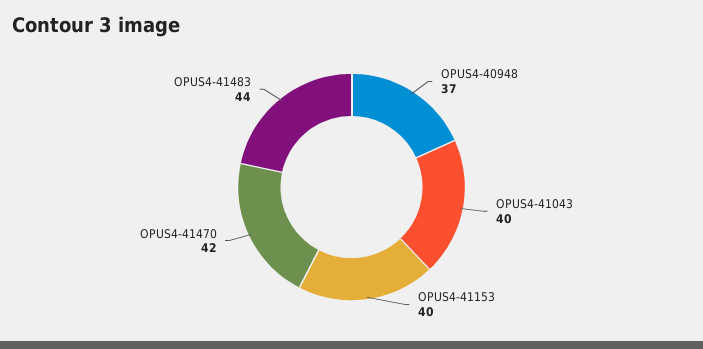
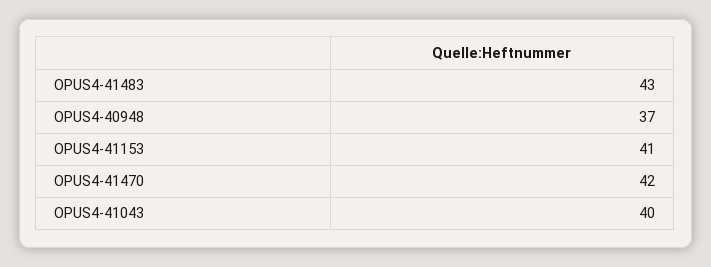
  {
    "OPUS4-40948": 37,
    "OPUS4-41043": 40,
-   "OPUS4-41153": 40,
+   "OPUS4-41153": 41,
    "OPUS4-41470": 42,
-   "OPUS4-41483": 44
+   "OPUS4-41483": 43
  }

